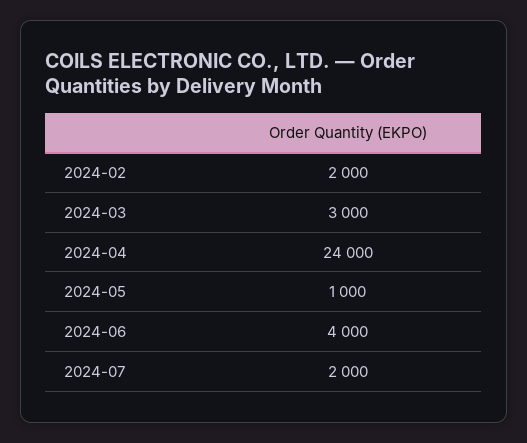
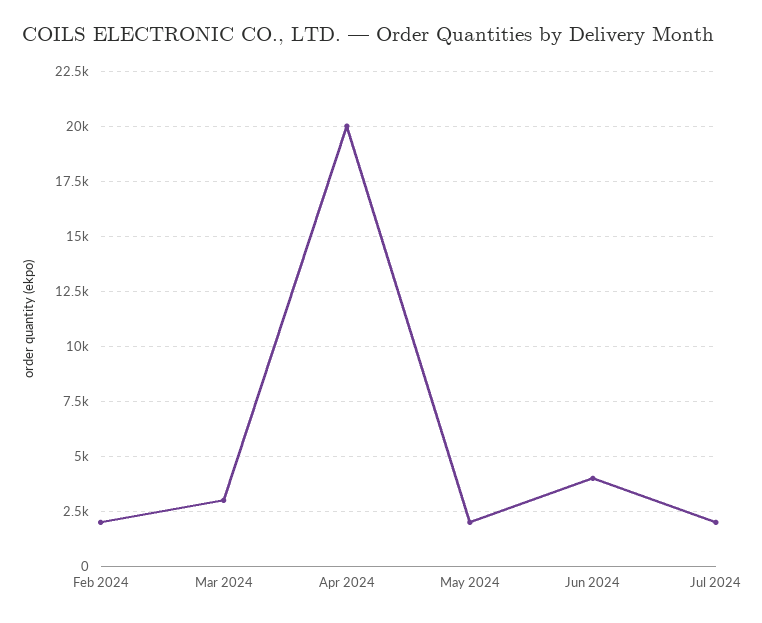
  {
    "2024-02": 2000,
    "2024-03": 3000,
-   "2024-04": 24000,
+   "2024-04": 20000,
-   "2024-05": 1000,
+   "2024-05": 2000,
    "2024-06": 4000,
    "2024-07": 2000
  }

